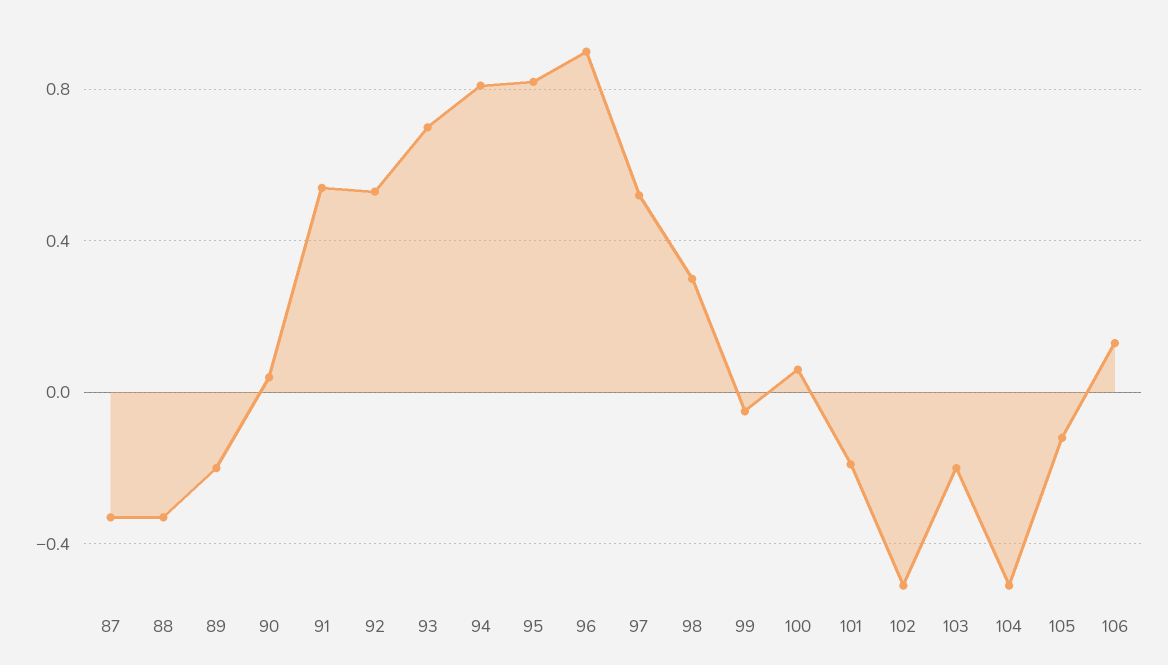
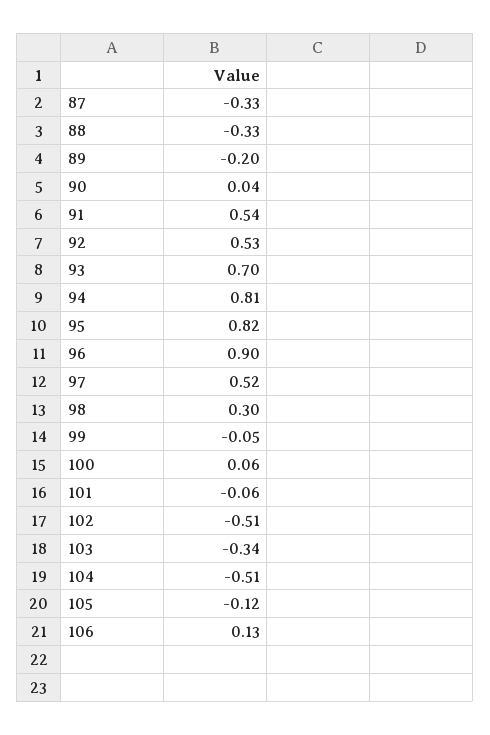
  {
    "87": -0.33,
    "88": -0.33,
    "89": -0.2,
    "90": 0.04,
    "91": 0.54,
    "92": 0.53,
    "93": 0.7,
    "94": 0.81,
    "95": 0.82,
    "96": 0.9,
    "97": 0.52,
    "98": 0.3,
    "99": -0.05,
    "100": 0.06,
-   "101": -0.2,
+   "101": -0.06,
    "102": -0.51,
-   "103": -0.2,
+   "103": -0.34,
    "104": -0.51,
    "105": -0.12,
    "106": 0.13
  }

